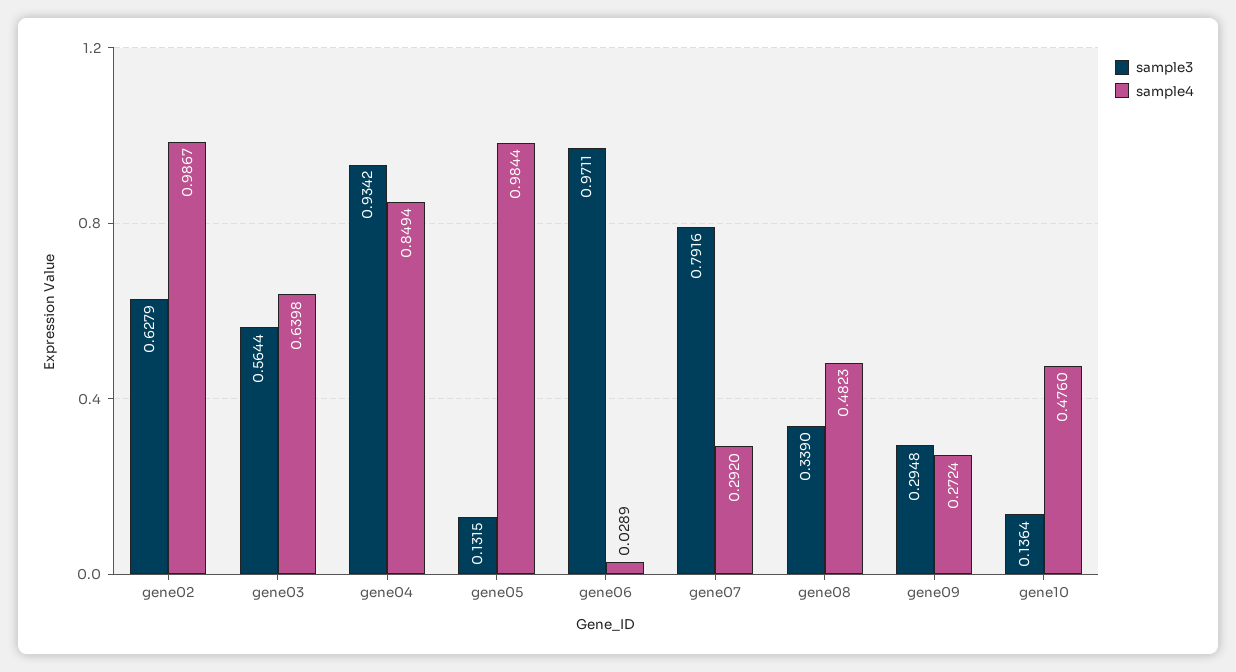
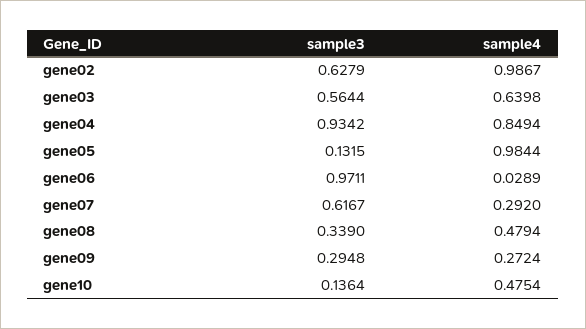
  {
    "sample3": {
      "gene02": 0.6279,
      "gene03": 0.5644,
      "gene04": 0.9342,
      "gene05": 0.1315,
      "gene06": 0.9711,
-     "gene07": 0.7916,
+     "gene07": 0.6167,
      "gene08": 0.339,
      "gene09": 0.2948,
      "gene10": 0.1364
    },
    "sample4": {
      "gene02": 0.9867,
      "gene03": 0.6398,
      "gene04": 0.8494,
      "gene05": 0.9844,
      "gene06": 0.0289,
      "gene07": 0.292,
-     "gene08": 0.4823,
+     "gene08": 0.4794,
      "gene09": 0.2724,
-     "gene10": 0.476
+     "gene10": 0.4754
    }
  }

